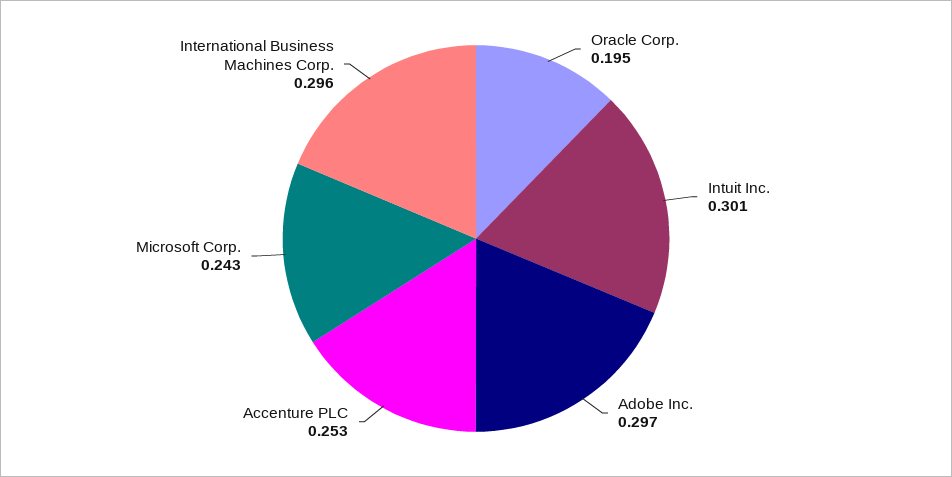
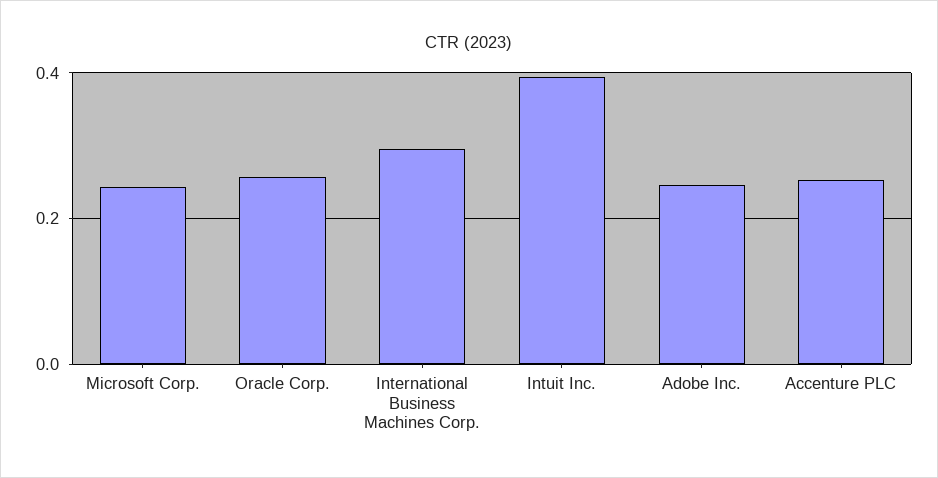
  {
-   "Oracle Corp.": 0.195,
+   "Oracle Corp.": 0.26,
-   "Intuit Inc.": 0.301,
+   "Intuit Inc.": 0.4,
-   "Adobe Inc.": 0.297,
+   "Adobe Inc.": 0.24,
    "Accenture PLC": 0.253,
    "Microsoft Corp.": 0.243,
    "International Business Machines Corp.": 0.296
  }

